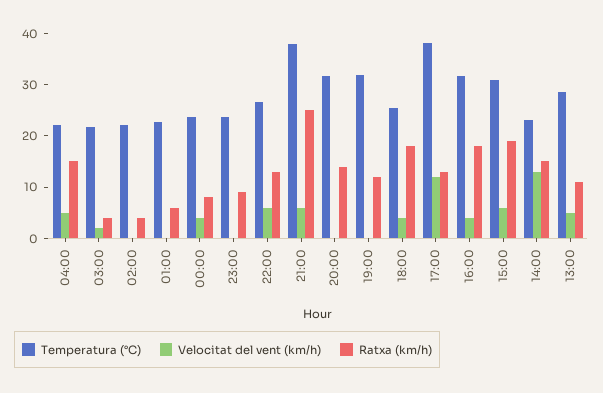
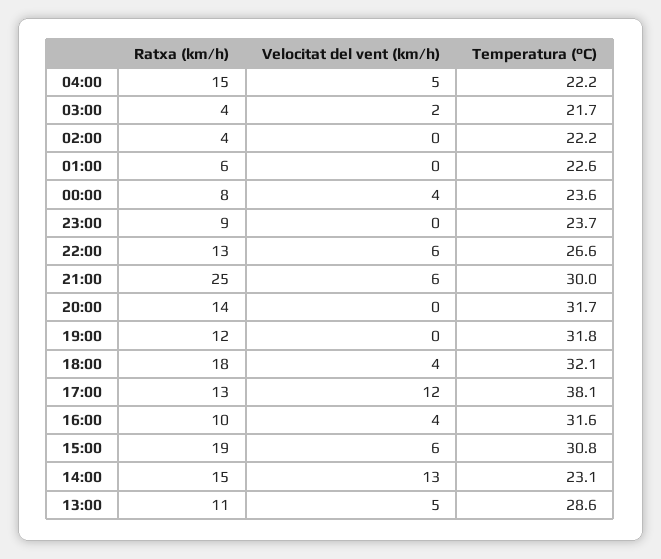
  {
    "Temperatura (°C)": {
      "04:00": 22.2,
      "03:00": 21.7,
      "02:00": 22.2,
      "01:00": 22.6,
      "00:00": 23.6,
      "23:00": 23.7,
      "22:00": 26.6,
-     "21:00": 38,
+     "21:00": 30,
      "20:00": 31.7,
      "19:00": 31.8,
-     "18:00": 26,
+     "18:00": 32.1,
      "17:00": 38.1,
      "16:00": 31.6,
      "15:00": 30.8,
      "14:00": 23.1,
      "13:00": 28.6
    },
    "Velocitat del vent (km/h)": {
      "04:00": 5,
      "03:00": 2,
      "02:00": 0,
      "01:00": 0,
      "00:00": 4,
      "23:00": 0,
      "22:00": 6,
      "21:00": 6,
      "20:00": 0,
      "19:00": 0,
      "18:00": 4,
      "17:00": 12,
      "16:00": 4,
      "15:00": 6,
      "14:00": 13,
      "13:00": 5
    },
    "Ratxa (km/h)": {
      "04:00": 15,
      "03:00": 4,
      "02:00": 4,
      "01:00": 6,
      "00:00": 8,
      "23:00": 9,
      "22:00": 13,
      "21:00": 25,
      "20:00": 14,
      "19:00": 12,
      "18:00": 18,
      "17:00": 13,
-     "16:00": 18,
+     "16:00": 10,
      "15:00": 19,
      "14:00": 15,
      "13:00": 11
    }
  }

